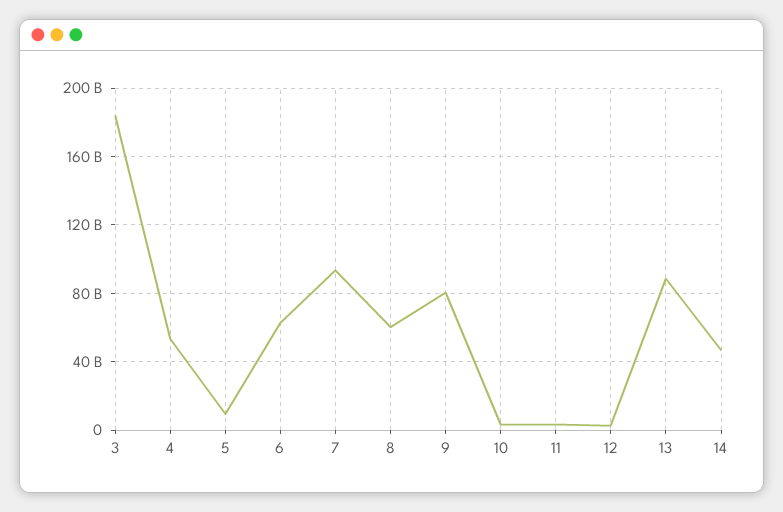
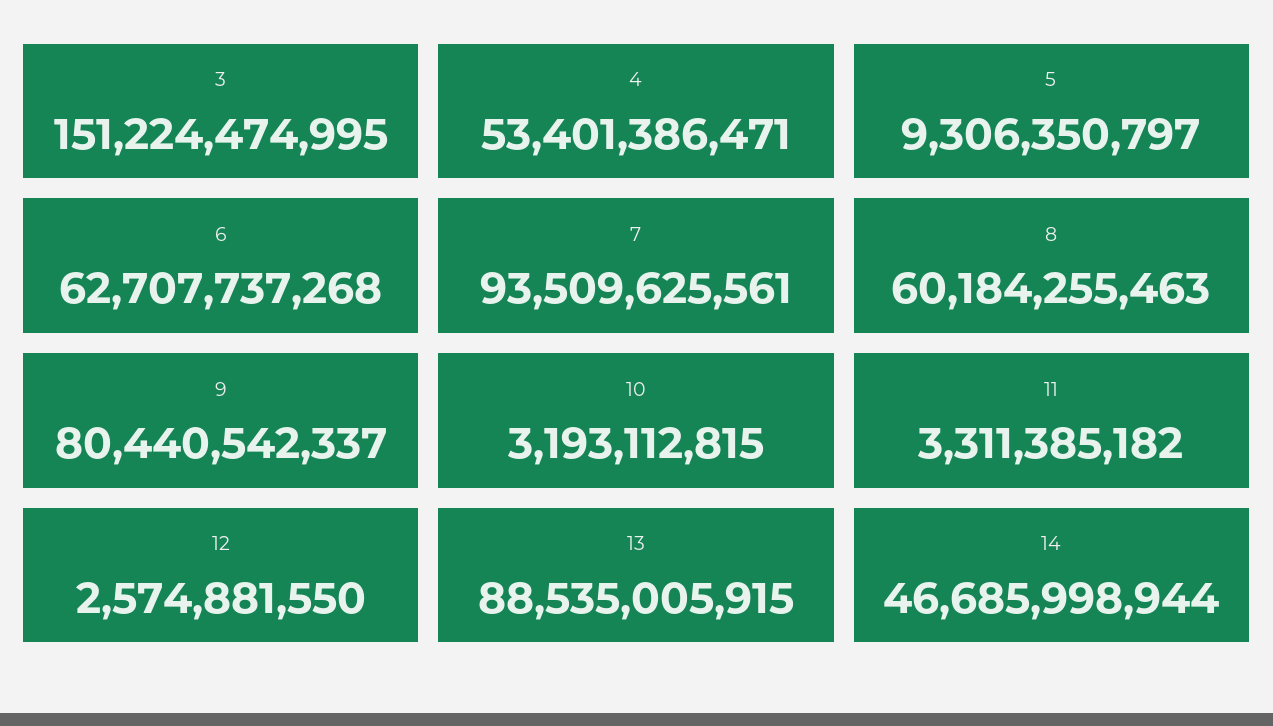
  {
-   "3": 185000000000,
+   "3": 151224474995,
    "4": 53401386471,
    "5": 9306350797,
    "6": 62707737268,
    "7": 93509625561,
    "8": 60184255463,
    "9": 80440542337,
    "10": 3193112815,
    "11": 3311385182,
    "12": 2574881550,
    "13": 88535005915,
    "14": 46685998944
  }

